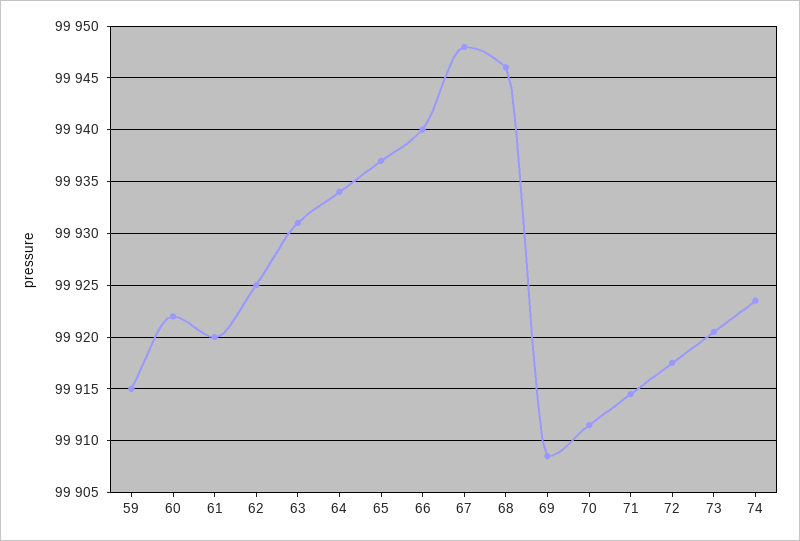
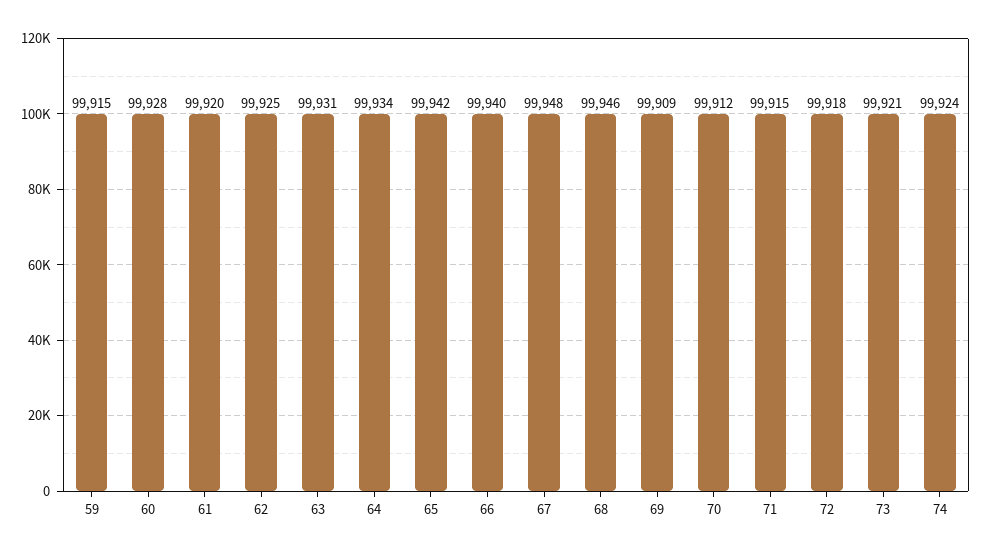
  {
    "59": 99915,
-   "60": 99922,
+   "60": 99928,
    "61": 99920,
    "62": 99925,
    "63": 99931,
    "64": 99934,
-   "65": 99937,
+   "65": 99942,
    "66": 99940,
    "67": 99948,
    "68": 99946,
    "69": 99909,
    "70": 99912,
    "71": 99915,
    "72": 99918,
    "73": 99921,
    "74": 99924
  }

